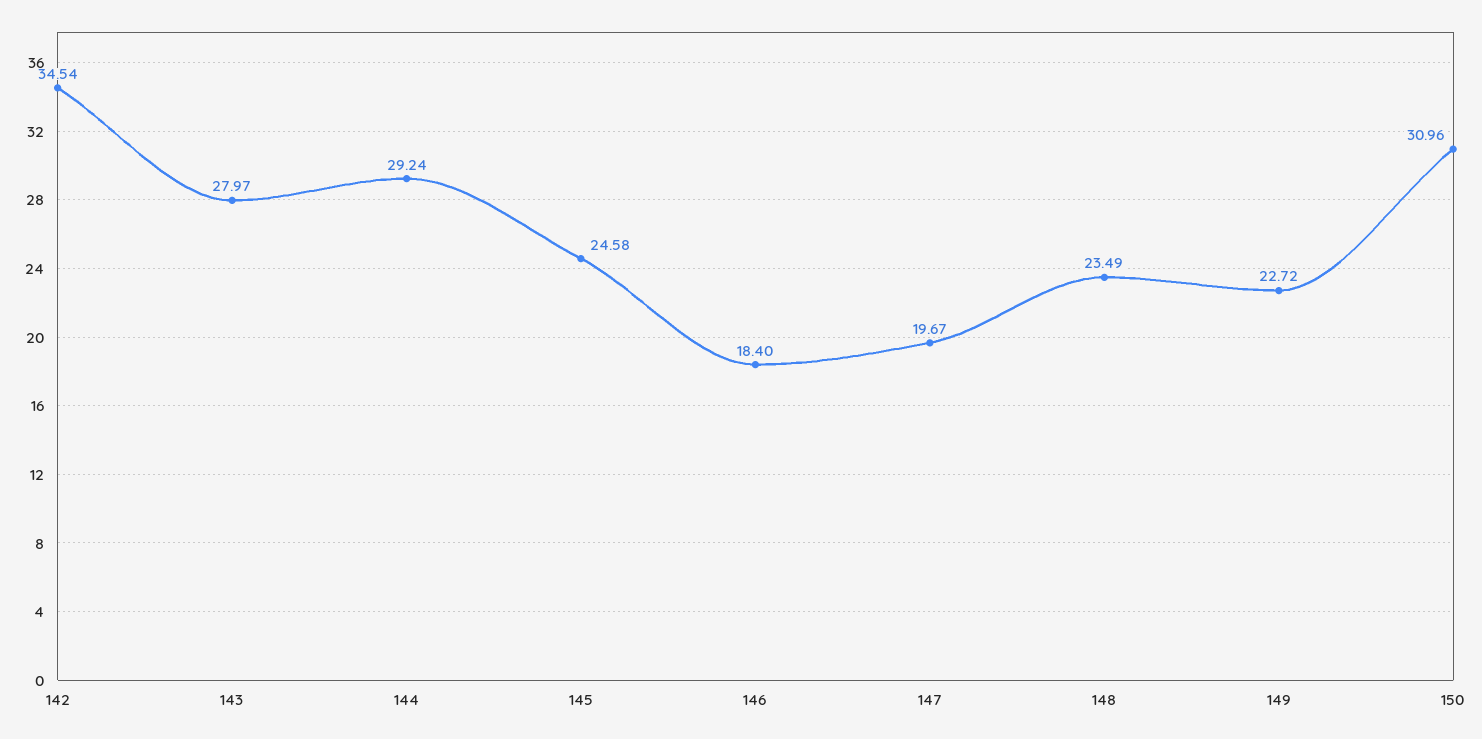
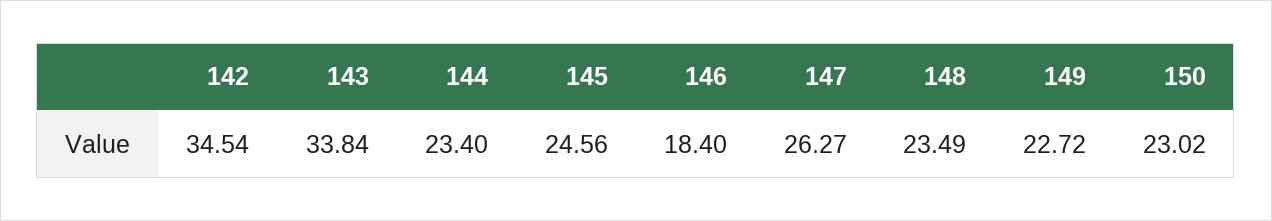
  {
    "142": 34.54,
-   "143": 27.97,
+   "143": 33.84,
-   "144": 29.24,
+   "144": 23.4,
-   "145": 24.58,
+   "145": 24.56,
    "146": 18.4,
-   "147": 19.67,
+   "147": 26.27,
    "148": 23.49,
    "149": 22.72,
-   "150": 30.96
+   "150": 23.02
  }

